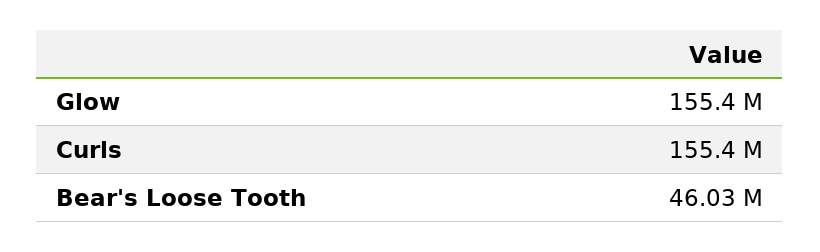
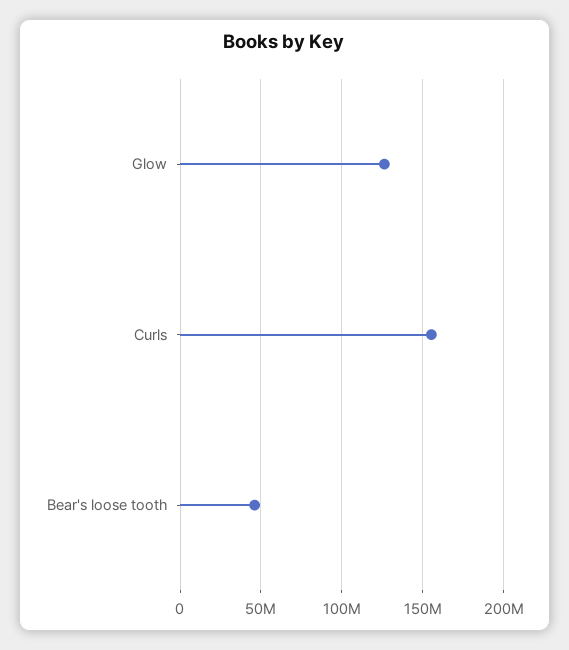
  {
-   "Glow": 155400000,
+   "Glow": 125000000,
    "Curls": 155400000,
    "Bear's Loose Tooth": 46030000
  }

